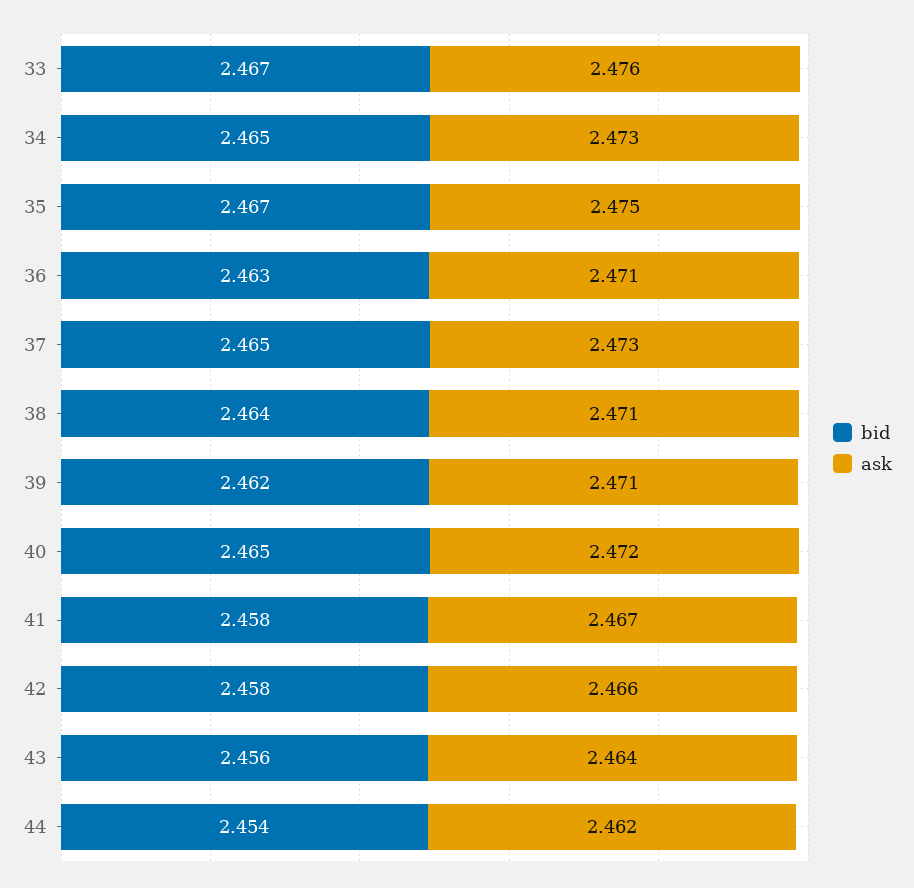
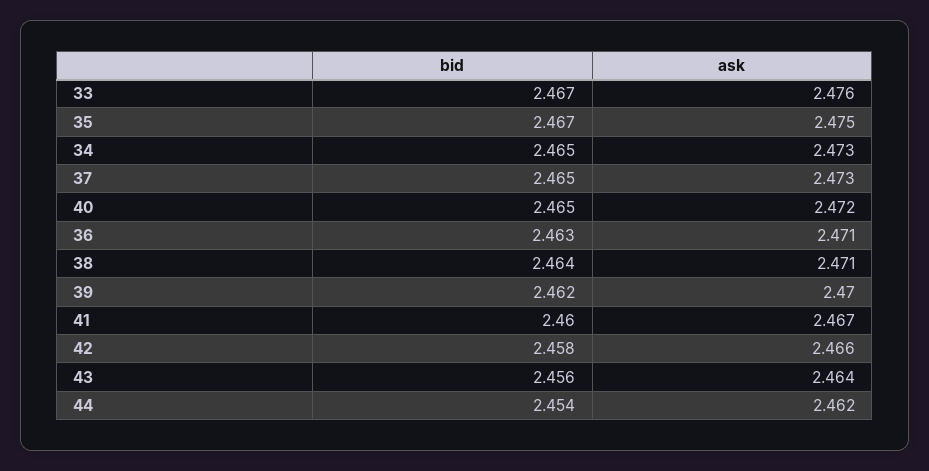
  {
    "bid": {
      "33": 2.467,
      "34": 2.465,
      "35": 2.467,
      "36": 2.463,
      "37": 2.465,
      "38": 2.464,
      "39": 2.462,
      "40": 2.465,
-     "41": 2.458,
+     "41": 2.46,
      "42": 2.458,
      "43": 2.456,
      "44": 2.454
    },
    "ask": {
      "33": 2.476,
      "34": 2.473,
      "35": 2.475,
      "36": 2.471,
      "37": 2.473,
      "38": 2.471,
-     "39": 2.471,
+     "39": 2.47,
      "40": 2.472,
      "41": 2.467,
      "42": 2.466,
      "43": 2.464,
      "44": 2.462
    }
  }

